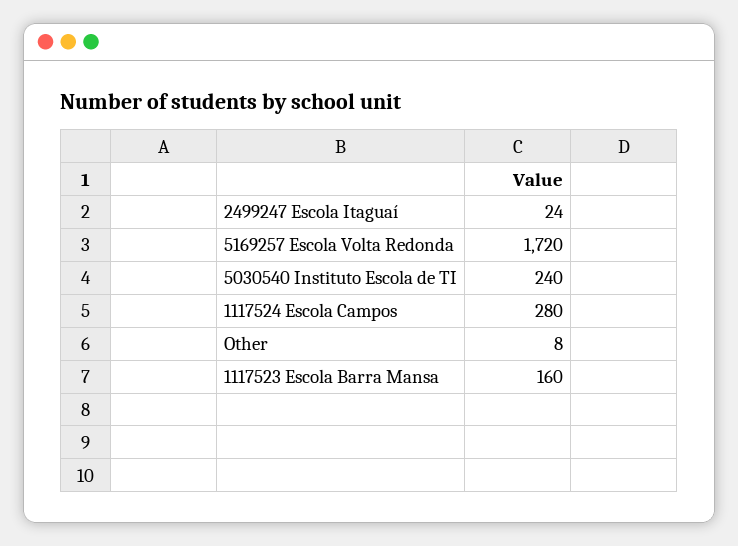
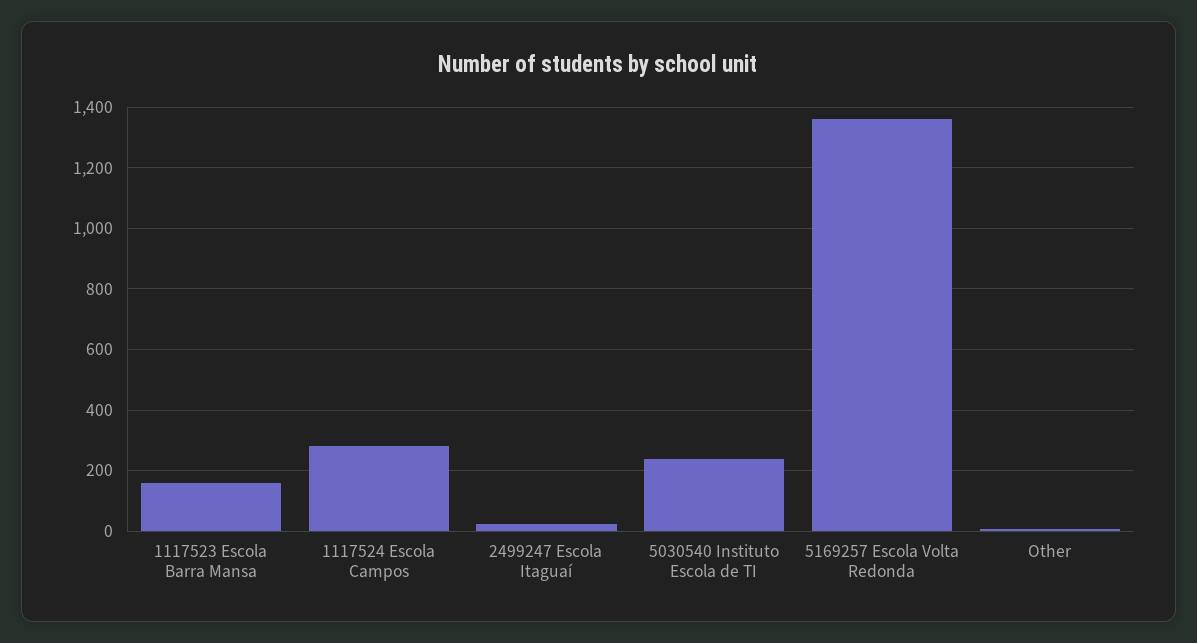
  {
    "2499247 Escola Itaguaí": 24,
-   "5169257 Escola Volta Redonda": 1720,
+   "5169257 Escola Volta Redonda": 1360,
    "5030540 Instituto Escola de TI": 240,
    "1117524 Escola Campos": 280,
    "Other": 8,
    "1117523 Escola Barra Mansa": 160
  }

